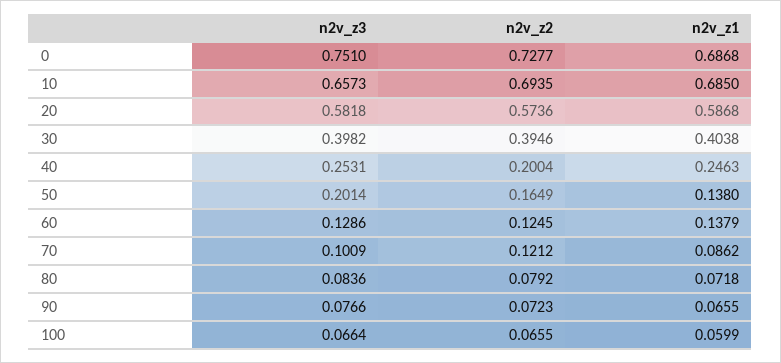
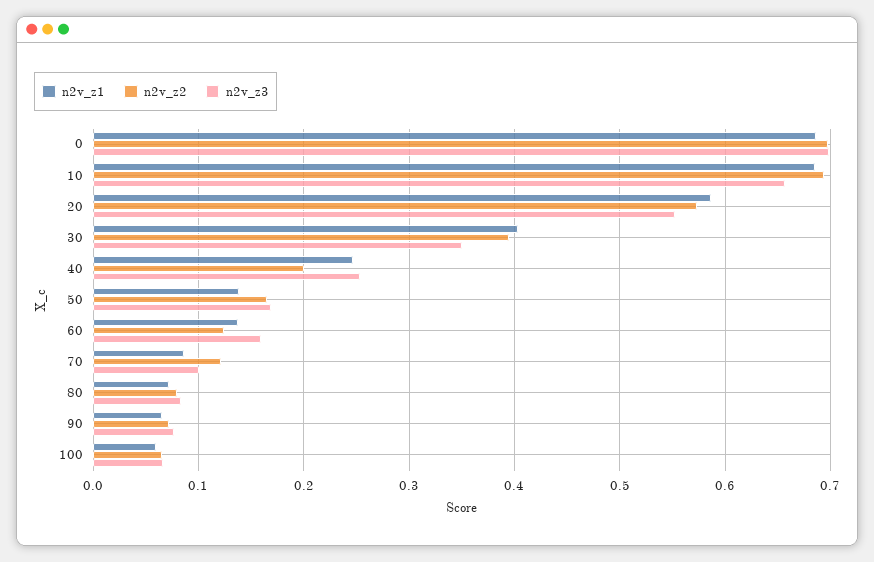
  {
    "n2v_z3": {
-     "0": 0.751,
+     "0": 0.7,
      "10": 0.6573,
-     "20": 0.5818,
+     "20": 0.55,
-     "30": 0.3982,
+     "30": 0.35,
      "40": 0.2531,
-     "50": 0.2014,
+     "50": 0.17,
-     "60": 0.1286,
+     "60": 0.16,
      "70": 0.1009,
      "80": 0.0836,
      "90": 0.0766,
      "100": 0.0664
    },
    "n2v_z2": {
-     "0": 0.7277,
+     "0": 0.7,
      "10": 0.6935,
      "20": 0.5736,
      "30": 0.3946,
      "40": 0.2004,
      "50": 0.1649,
      "60": 0.1245,
      "70": 0.1212,
      "80": 0.0792,
      "90": 0.0723,
      "100": 0.0655
    },
    "n2v_z1": {
      "0": 0.6868,
      "10": 0.685,
      "20": 0.5868,
      "30": 0.4038,
      "40": 0.2463,
      "50": 0.138,
      "60": 0.1379,
      "70": 0.0862,
      "80": 0.0718,
      "90": 0.0655,
      "100": 0.0599
    }
  }

